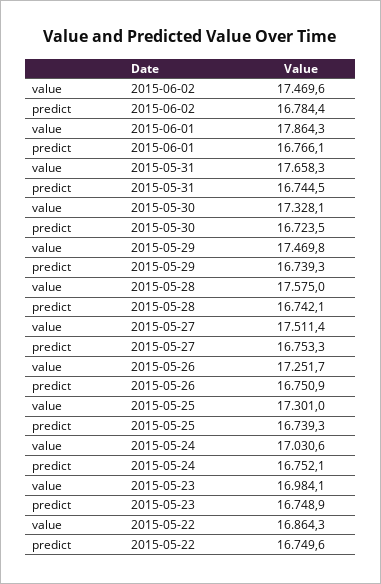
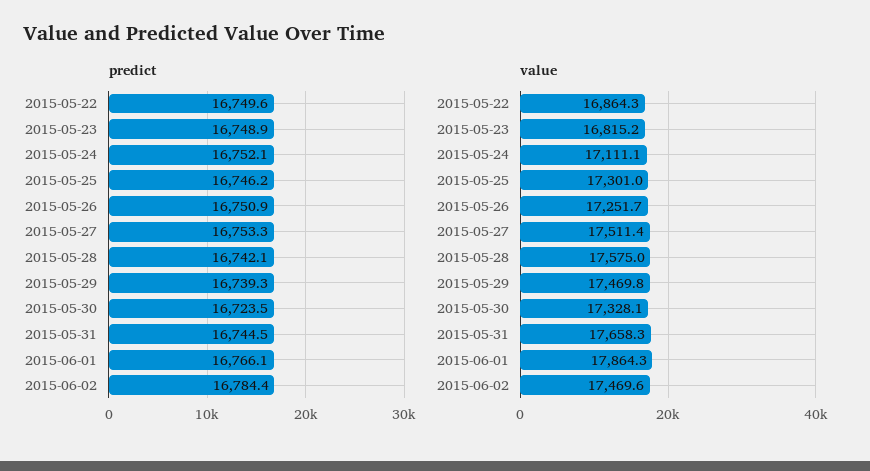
  {
    "value": {
      "2015-06-02": 17469.6,
      "2015-06-01": 17864.3,
      "2015-05-31": 17658.3,
      "2015-05-30": 17328.1,
      "2015-05-29": 17469.8,
      "2015-05-28": 17575,
      "2015-05-27": 17511.4,
      "2015-05-26": 17251.7,
      "2015-05-25": 17301,
-     "2015-05-24": 17030.6,
+     "2015-05-24": 17111.1,
-     "2015-05-23": 16984.1,
+     "2015-05-23": 16815.2,
      "2015-05-22": 16864.3
    },
    "predict": {
      "2015-06-02": 16784.4,
      "2015-06-01": 16766.1,
      "2015-05-31": 16744.5,
      "2015-05-30": 16723.5,
      "2015-05-29": 16739.3,
      "2015-05-28": 16742.1,
      "2015-05-27": 16753.3,
      "2015-05-26": 16750.9,
-     "2015-05-25": 16739.3,
+     "2015-05-25": 16746.2,
      "2015-05-24": 16752.1,
      "2015-05-23": 16748.9,
      "2015-05-22": 16749.6
    }
  }

